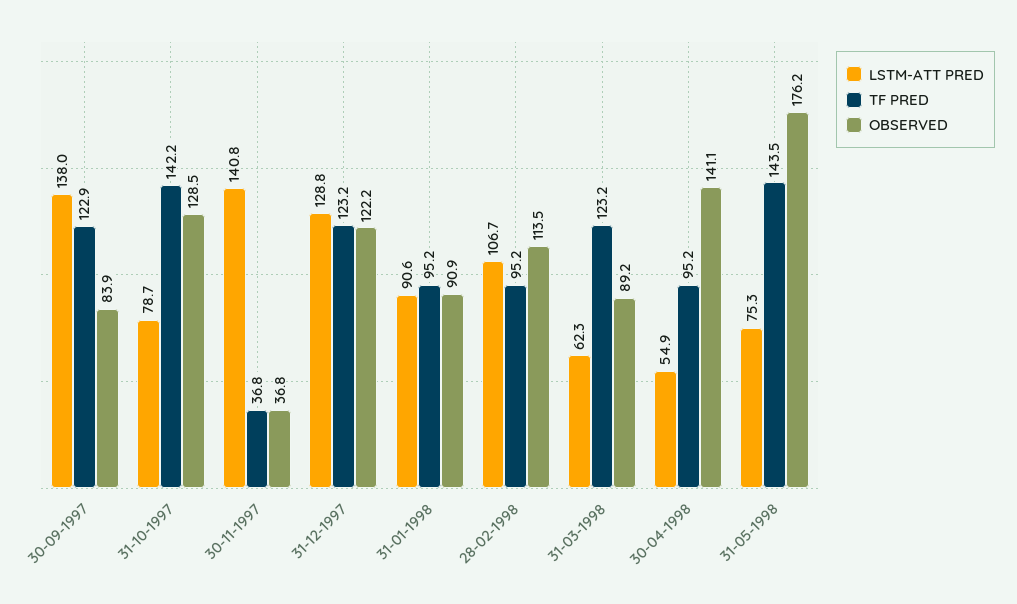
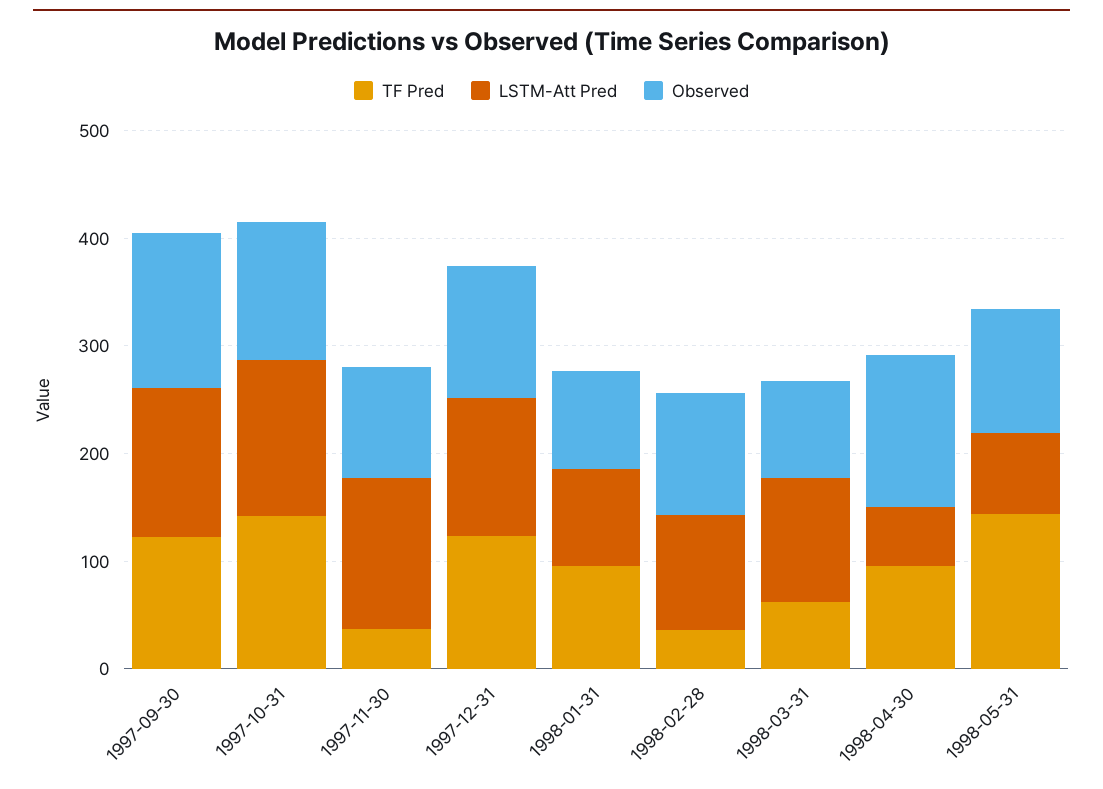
  {
    "LSTM-ATT PRED": {
      "30-09-1997": 138,
-     "31-10-1997": 78.7,
+     "31-10-1997": 140,
      "30-11-1997": 140.8,
      "31-12-1997": 128.8,
      "31-01-1998": 90.6,
      "28-02-1998": 106.7,
-     "31-03-1998": 62.3,
+     "31-03-1998": 120,
      "30-04-1998": 54.9,
      "31-05-1998": 75.3
    },
    "TF PRED": {
      "30-09-1997": 122.9,
      "31-10-1997": 142.2,
      "30-11-1997": 36.8,
      "31-12-1997": 123.2,
      "31-01-1998": 95.2,
-     "28-02-1998": 95.2,
+     "28-02-1998": 40,
-     "31-03-1998": 123.2,
+     "31-03-1998": 60,
      "30-04-1998": 95.2,
      "31-05-1998": 143.5
    },
    "OBSERVED": {
-     "30-09-1997": 83.9,
+     "30-09-1997": 140,
      "31-10-1997": 128.5,
-     "30-11-1997": 36.8,
+     "30-11-1997": 100,
      "31-12-1997": 122.2,
      "31-01-1998": 90.9,
      "28-02-1998": 113.5,
      "31-03-1998": 89.2,
      "30-04-1998": 141.1,
-     "31-05-1998": 176.2
+     "31-05-1998": 120
    }
  }

